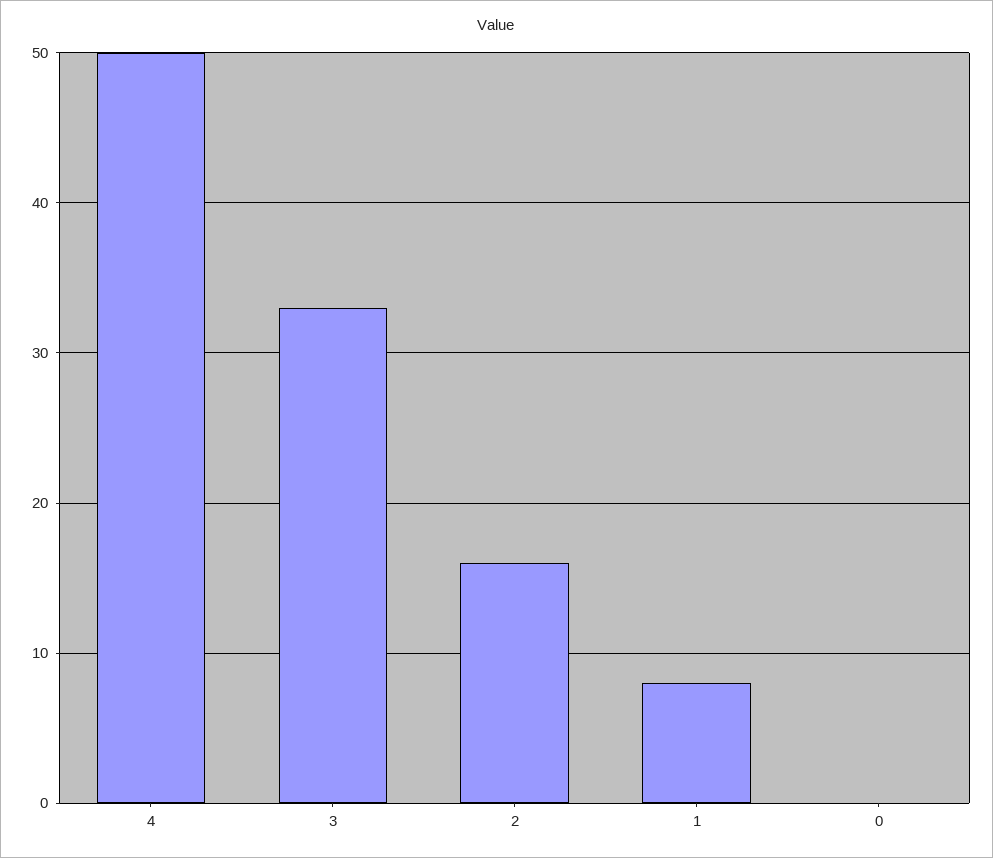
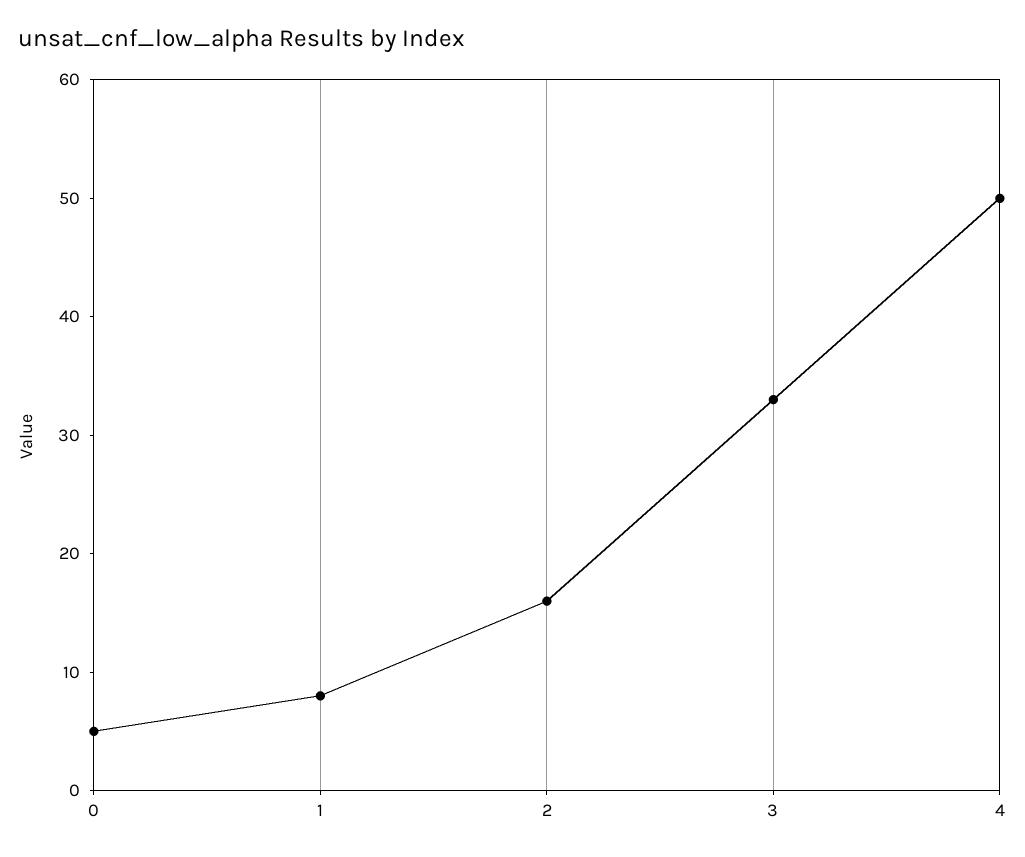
  {
    "4": 50,
    "3": 33,
    "2": 16,
    "1": 8,
-   "0": 0
+   "0": 5
  }

